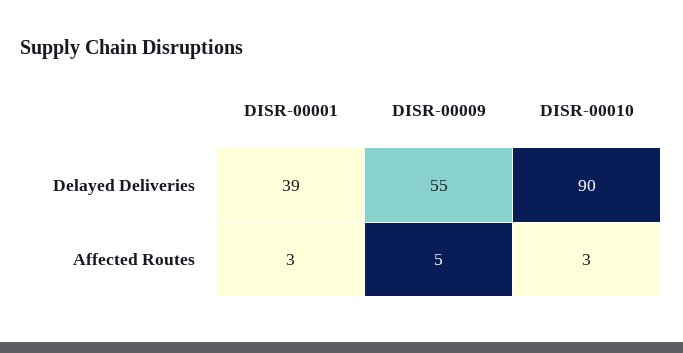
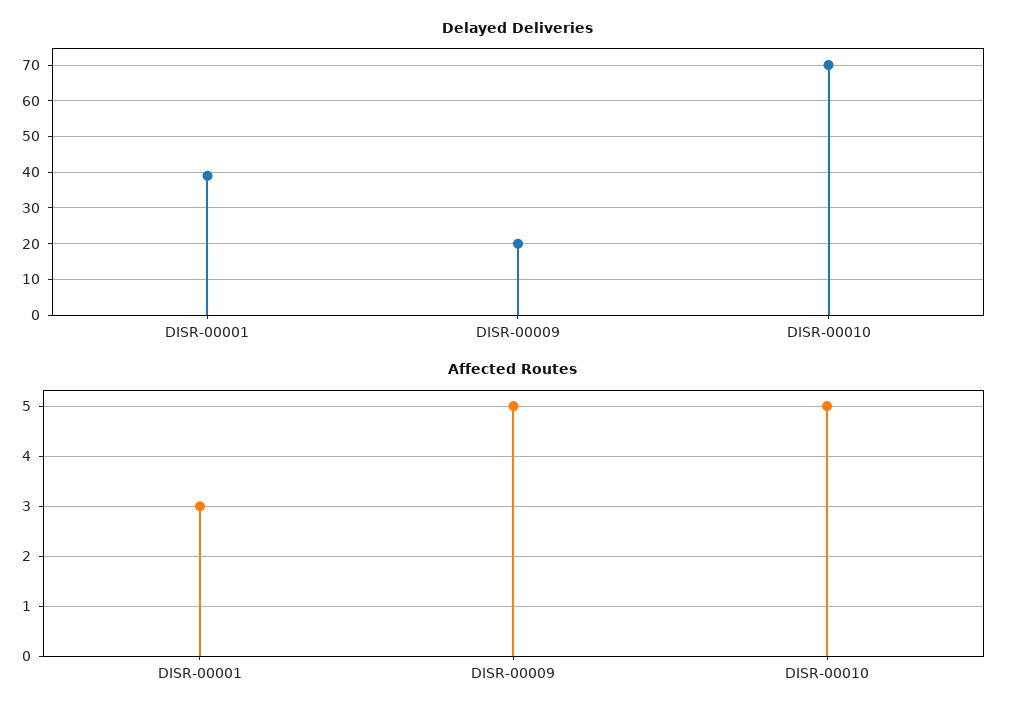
  {
    "Delayed Deliveries": {
      "DISR-00001": 39,
-     "DISR-00009": 55,
+     "DISR-00009": 20,
-     "DISR-00010": 90
+     "DISR-00010": 70
    },
    "Affected Routes": {
      "DISR-00001": 3,
      "DISR-00009": 5,
-     "DISR-00010": 3
+     "DISR-00010": 5
    }
  }

